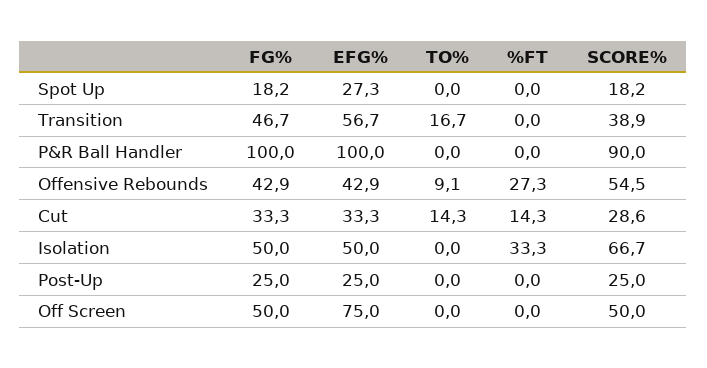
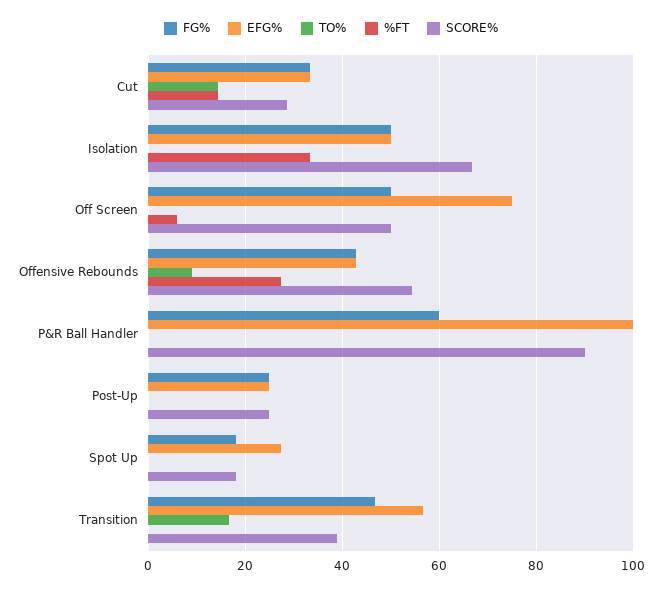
  {
    "FG%": {
      "Spot Up": 18.2,
      "Transition": 46.7,
-     "P&R Ball Handler": 100,
+     "P&R Ball Handler": 60,
      "Offensive Rebounds": 42.9,
      "Cut": 33.3,
      "Isolation": 50,
      "Post-Up": 25,
      "Off Screen": 50
    },
    "EFG%": {
      "Spot Up": 27.3,
      "Transition": 56.7,
      "P&R Ball Handler": 100,
      "Offensive Rebounds": 42.9,
      "Cut": 33.3,
      "Isolation": 50,
      "Post-Up": 25,
      "Off Screen": 75
    },
    "TO%": {
      "Spot Up": 0,
      "Transition": 16.7,
      "P&R Ball Handler": 0,
      "Offensive Rebounds": 9.1,
      "Cut": 14.3,
      "Isolation": 0,
      "Post-Up": 0,
      "Off Screen": 0
    },
    "%FT": {
      "Spot Up": 0,
      "Transition": 0,
      "P&R Ball Handler": 0,
      "Offensive Rebounds": 27.3,
      "Cut": 14.3,
      "Isolation": 33.3,
      "Post-Up": 0,
-     "Off Screen": 0
+     "Off Screen": 6
    },
    "SCORE%": {
      "Spot Up": 18.2,
      "Transition": 38.9,
      "P&R Ball Handler": 90,
      "Offensive Rebounds": 54.5,
      "Cut": 28.6,
      "Isolation": 66.7,
      "Post-Up": 25,
      "Off Screen": 50
    }
  }

